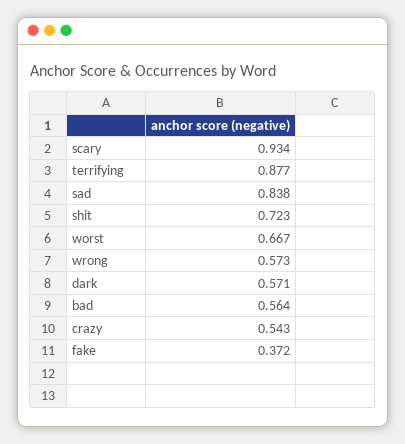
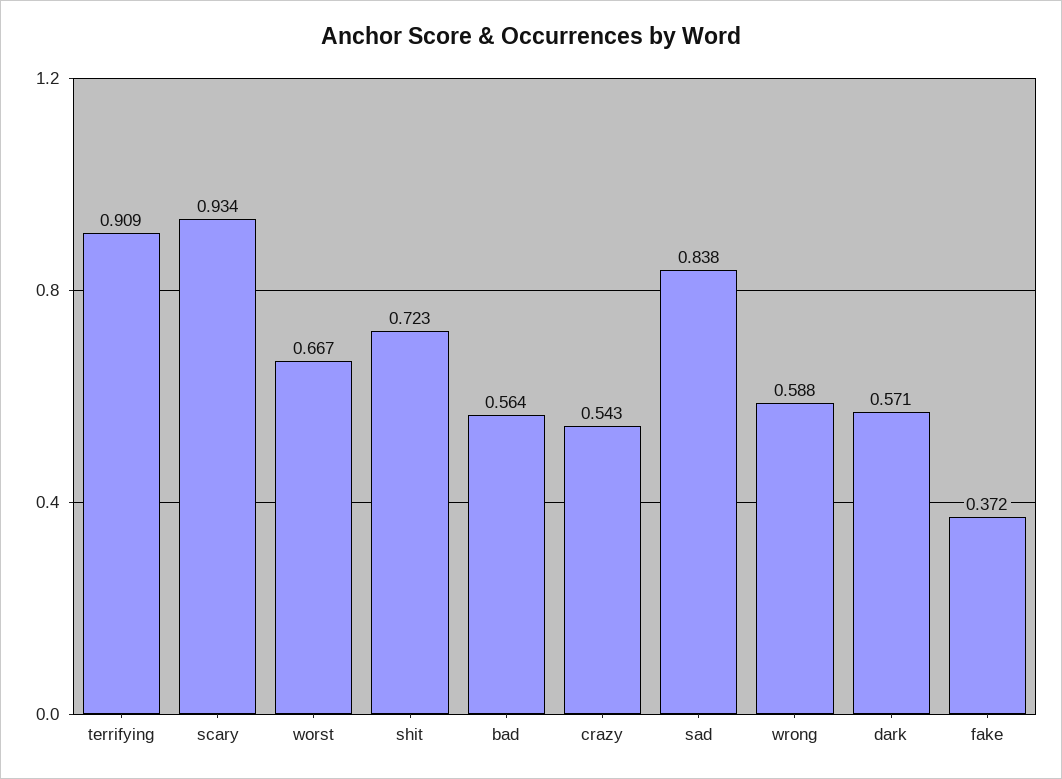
  {
    "scary": 0.934,
-   "terrifying": 0.877,
+   "terrifying": 0.909,
    "sad": 0.838,
    "shit": 0.723,
    "worst": 0.667,
-   "wrong": 0.573,
+   "wrong": 0.588,
    "dark": 0.571,
    "bad": 0.564,
    "crazy": 0.543,
    "fake": 0.372
  }

